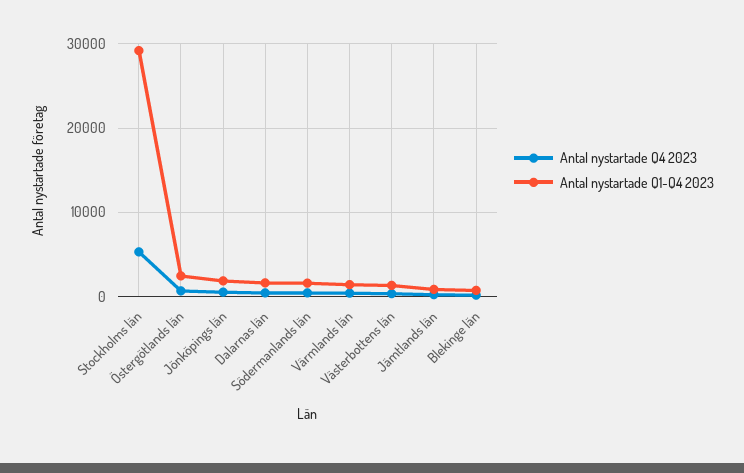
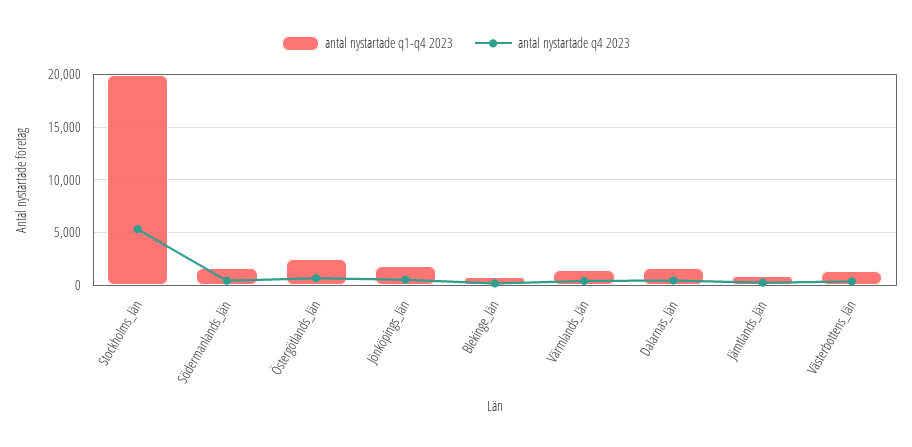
  {
    "Antal nystartade Q4 2023": {
      "Stockholms län": 5000,
      "Östergötlands län": 1000,
      "Jönköpings län": 1000,
      "Dalarnas län": 0,
      "Södermanlands län": 0,
      "Värmlands län": 0,
      "Västerbottens län": 0,
      "Jämtlands län": 0,
      "Blekinge län": 0
    },
    "Antal nystartade Q1-Q4 2023": {
-     "Stockholms län": 29000,
+     "Stockholms län": 20000,
      "Östergötlands län": 2000,
      "Jönköpings län": 2000,
      "Dalarnas län": 2000,
      "Södermanlands län": 2000,
      "Värmlands län": 1000,
      "Västerbottens län": 1000,
      "Jämtlands län": 1000,
      "Blekinge län": 1000
    }
  }

